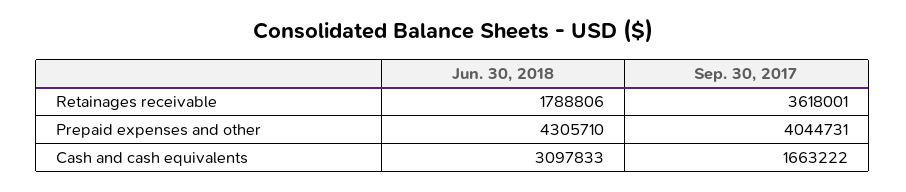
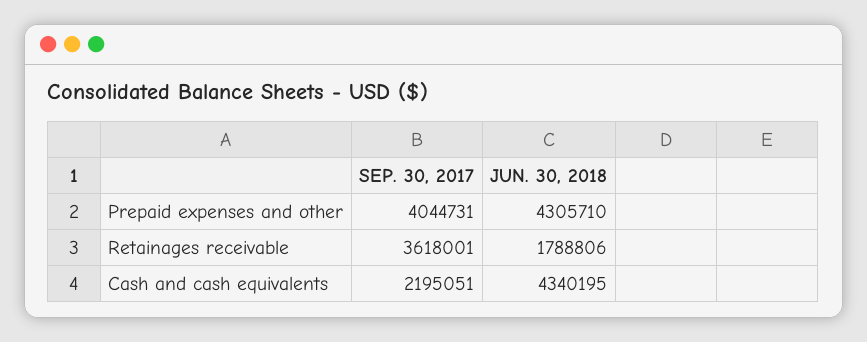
  {
    "Jun. 30, 2018": {
      "Retainages receivable": 1788806,
      "Prepaid expenses and other": 4305710,
-     "Cash and cash equivalents": 3097833
+     "Cash and cash equivalents": 4340195
    },
    "Sep. 30, 2017": {
      "Retainages receivable": 3618001,
      "Prepaid expenses and other": 4044731,
-     "Cash and cash equivalents": 1663222
+     "Cash and cash equivalents": 2195051
    }
  }

